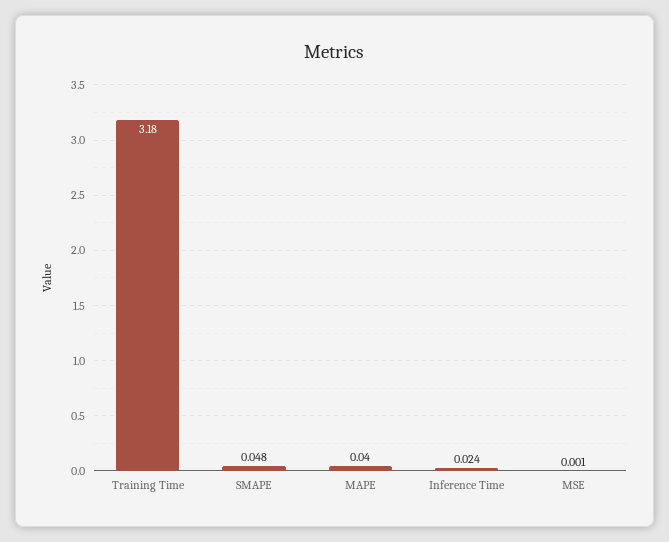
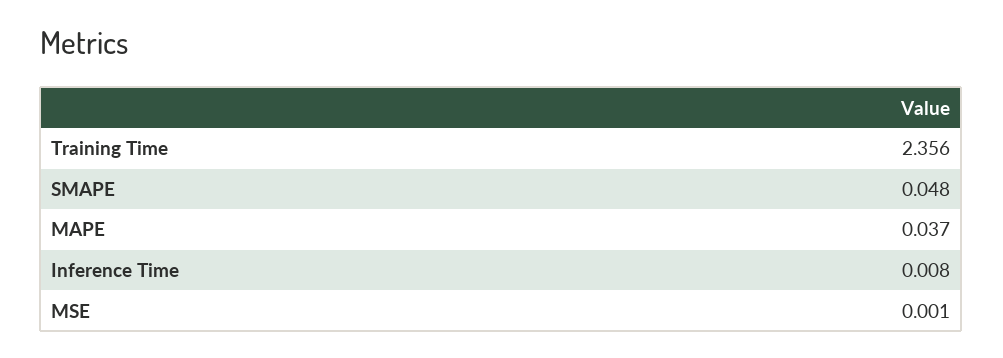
  {
-   "Training Time": 3.18,
+   "Training Time": 2.356,
    "SMAPE": 0.048,
-   "MAPE": 0.04,
+   "MAPE": 0.037,
-   "Inference Time": 0.024,
+   "Inference Time": 0.008,
    "MSE": 0.001
  }

